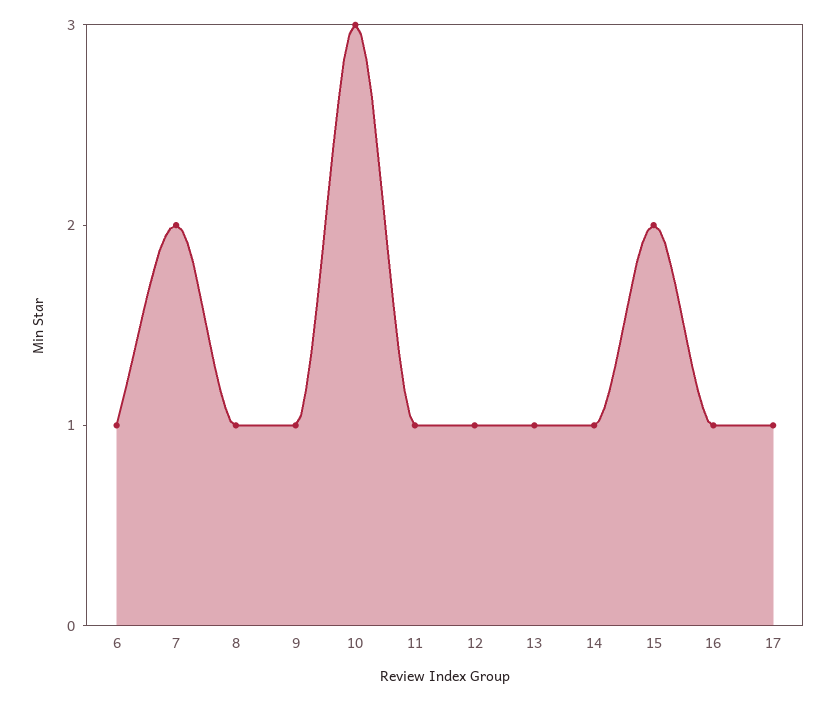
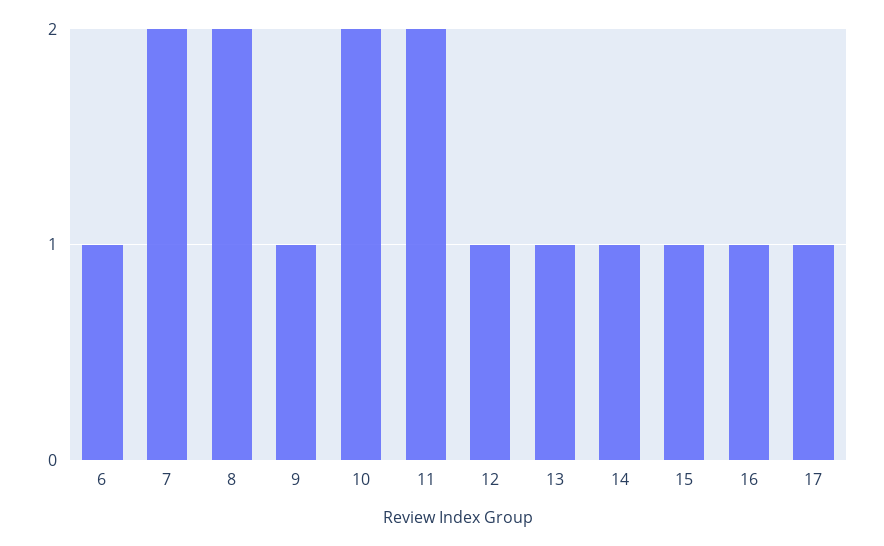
  {
    "6": 1,
    "7": 2,
-   "8": 1,
+   "8": 2,
    "9": 1,
-   "10": 3,
+   "10": 2,
-   "11": 1,
+   "11": 2,
    "12": 1,
    "13": 1,
    "14": 1,
-   "15": 2,
+   "15": 1,
    "16": 1,
    "17": 1
  }

